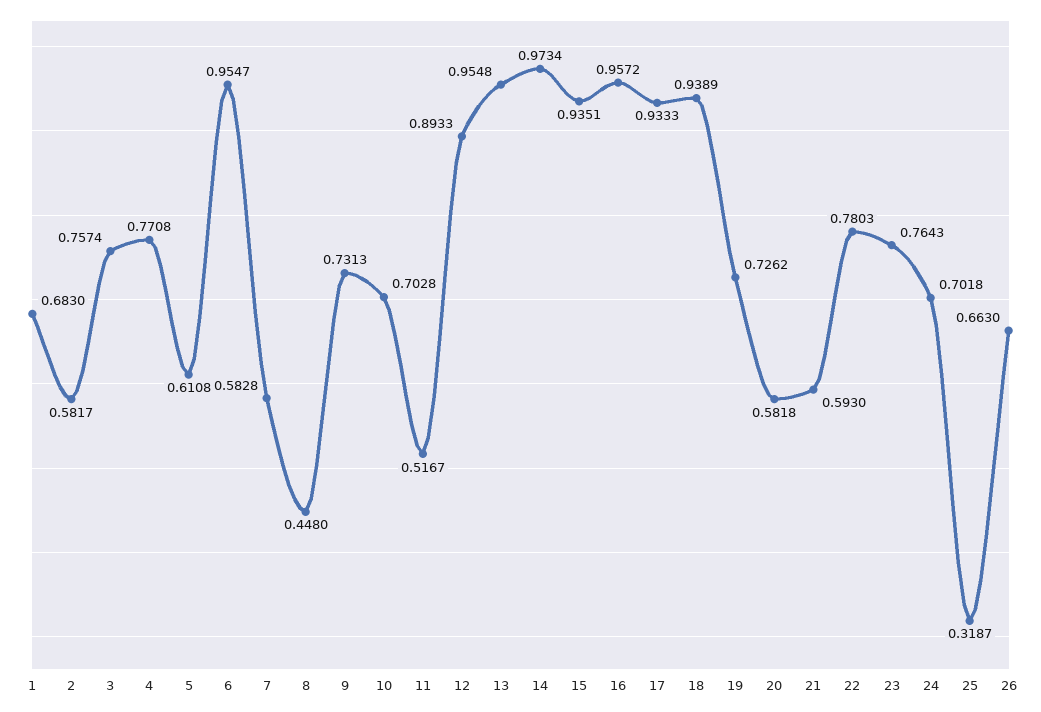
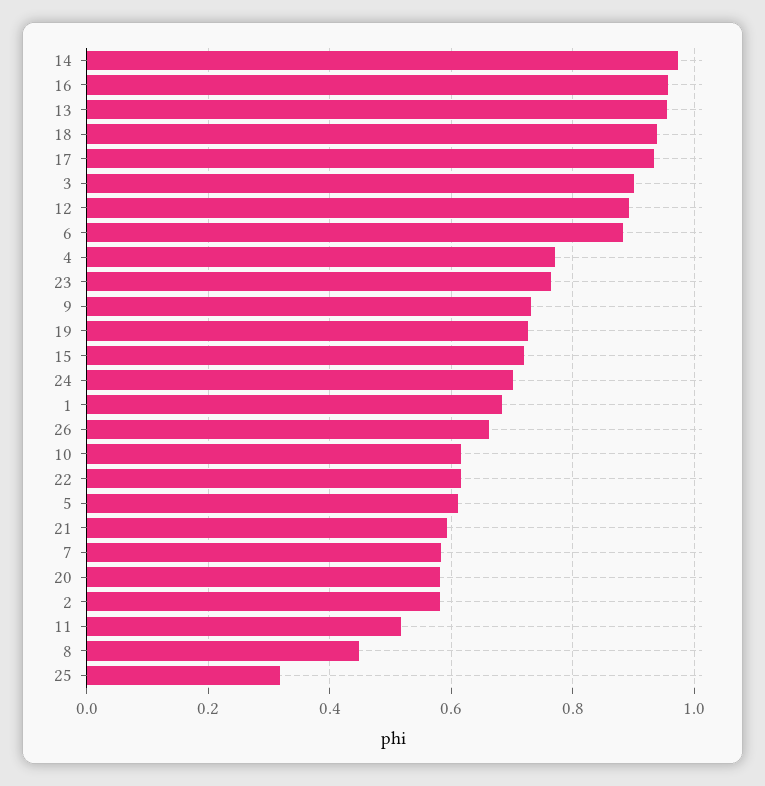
  {
    "1": 0.683,
    "2": 0.5817,
-   "3": 0.7574,
+   "3": 0.9,
    "4": 0.7708,
    "5": 0.6108,
-   "6": 0.9547,
+   "6": 0.88,
    "7": 0.5828,
    "8": 0.448,
    "9": 0.7313,
-   "10": 0.7028,
+   "10": 0.62,
    "11": 0.5167,
    "12": 0.8933,
    "13": 0.9548,
    "14": 0.9734,
-   "15": 0.9351,
+   "15": 0.72,
    "16": 0.9572,
    "17": 0.9333,
    "18": 0.9389,
    "19": 0.7262,
    "20": 0.5818,
    "21": 0.593,
-   "22": 0.7803,
+   "22": 0.62,
    "23": 0.7643,
    "24": 0.7018,
    "25": 0.3187,
    "26": 0.663
  }

